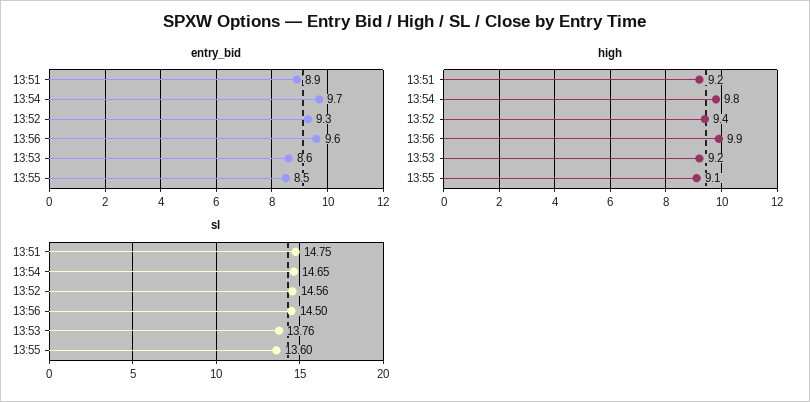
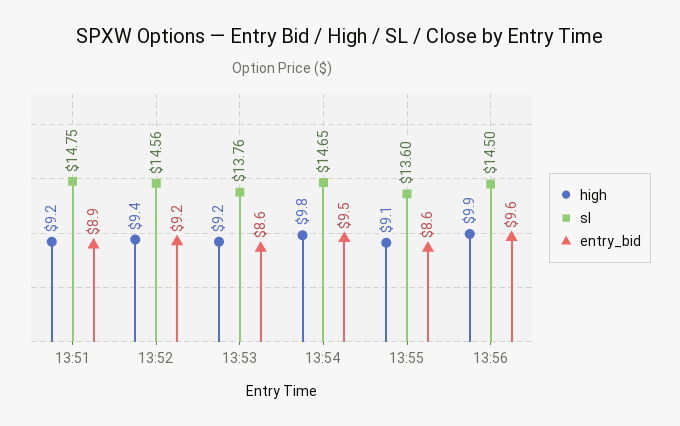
  {
    "entry_bid": {
      "13:51": 8.9,
-     "13:54": 9.7,
+     "13:54": 9.5,
-     "13:52": 9.3,
+     "13:52": 9.2,
      "13:56": 9.6,
      "13:53": 8.6,
-     "13:55": 8.5
+     "13:55": 8.6
    },
    "high": {
      "13:51": 9.2,
      "13:54": 9.8,
      "13:52": 9.4,
      "13:56": 9.9,
      "13:53": 9.2,
      "13:55": 9.1
    },
    "sl": {
      "13:51": 14.75,
      "13:54": 14.65,
      "13:52": 14.56,
      "13:56": 14.5,
      "13:53": 13.76,
      "13:55": 13.6
    }
  }

